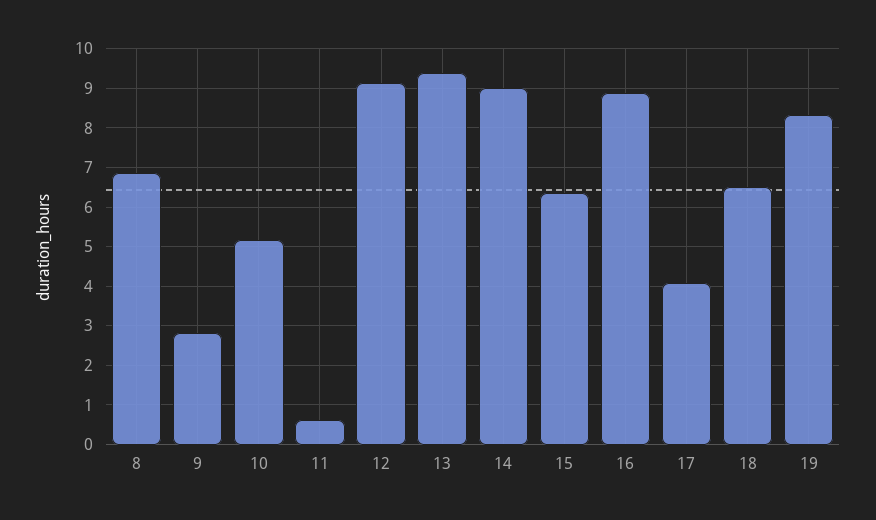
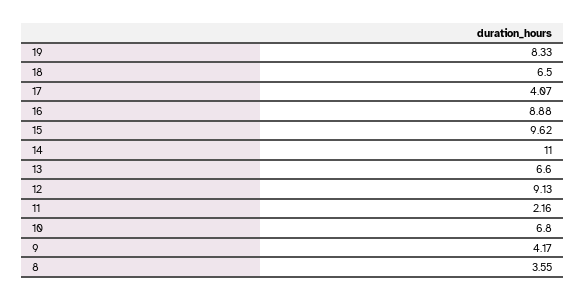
  {
-   "8": 6.8,
+   "8": 3.55,
-   "9": 2.8,
+   "9": 4.17,
-   "10": 5.2,
+   "10": 6.8,
-   "11": 0.6,
+   "11": 2.16,
    "12": 9.13,
-   "13": 9.4,
+   "13": 6.6,
-   "14": 9,
+   "14": 11,
-   "15": 6.4,
+   "15": 9.62,
    "16": 8.88,
    "17": 4.07,
    "18": 6.5,
    "19": 8.33
  }

